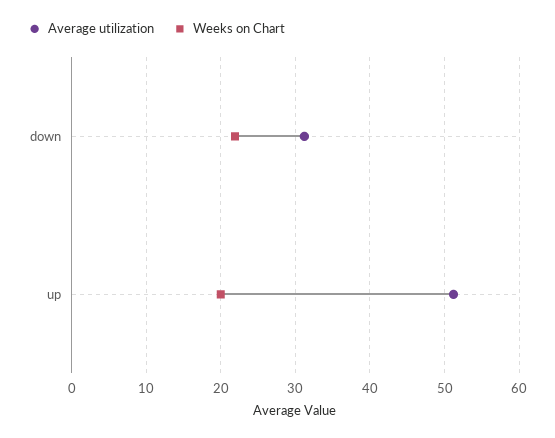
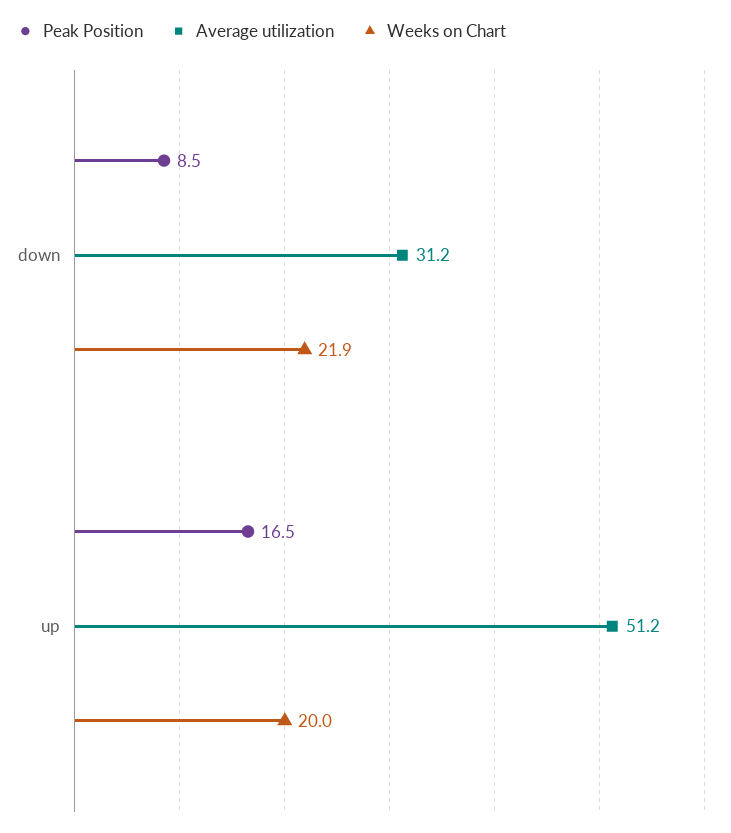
  {
    "Average utilization": {
      "down": 31.2,
      "up": 51.2
    },
    "Weeks on Chart": {
      "down": 21.9,
      "up": 20
-   }
+   },
+   "Peak Position": {
+     "down": 8.5,
+     "up": 16.5
+   }
  }

